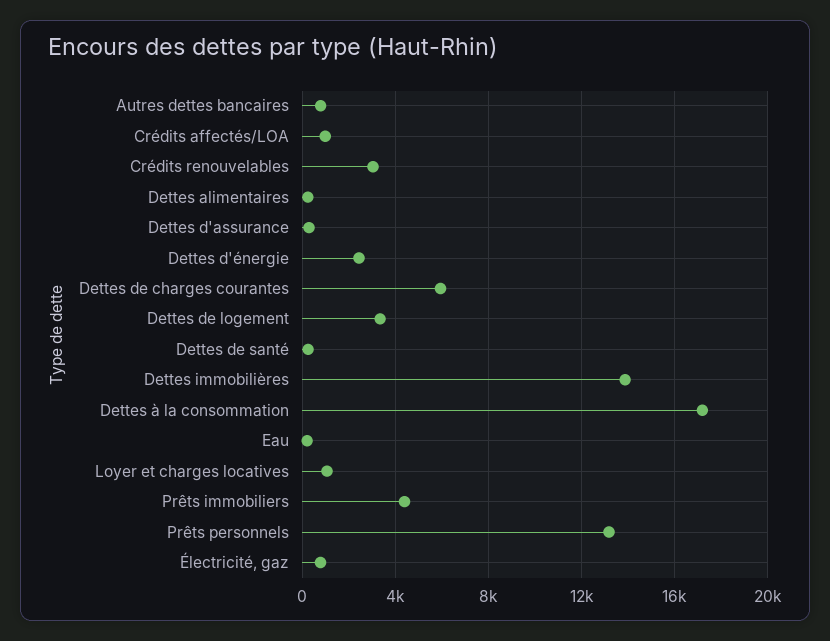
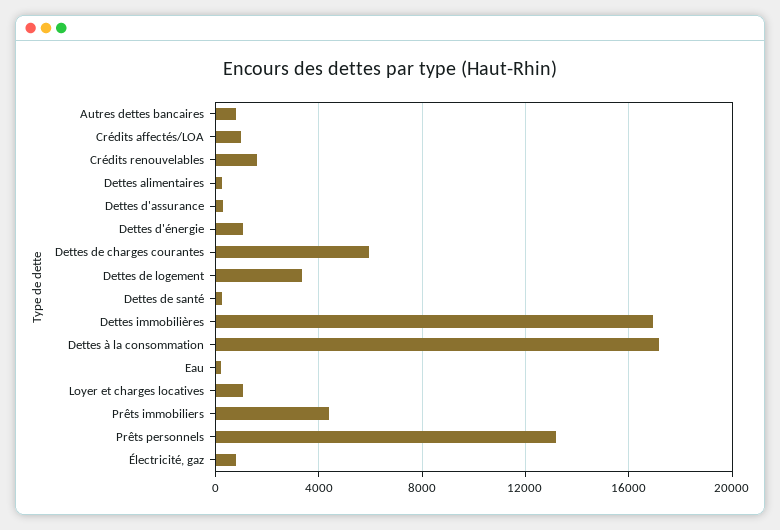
  {
    "Autres dettes bancaires": 1000,
    "Crédits affectés/LOA": 1000,
-   "Crédits renouvelables": 3000,
+   "Crédits renouvelables": 1500,
    "Dettes alimentaires": 0,
    "Dettes d'assurance": 500,
-   "Dettes d'énergie": 2500,
+   "Dettes d'énergie": 1000,
    "Dettes de charges courantes": 6000,
    "Dettes de logement": 3500,
    "Dettes de santé": 0,
-   "Dettes immobilières": 14000,
+   "Dettes immobilières": 17000,
    "Dettes à la consommation": 17000,
    "Eau": 0,
    "Loyer et charges locatives": 1000,
    "Prêts immobiliers": 4500,
    "Prêts personnels": 13000,
    "Électricité, gaz": 1000
  }

